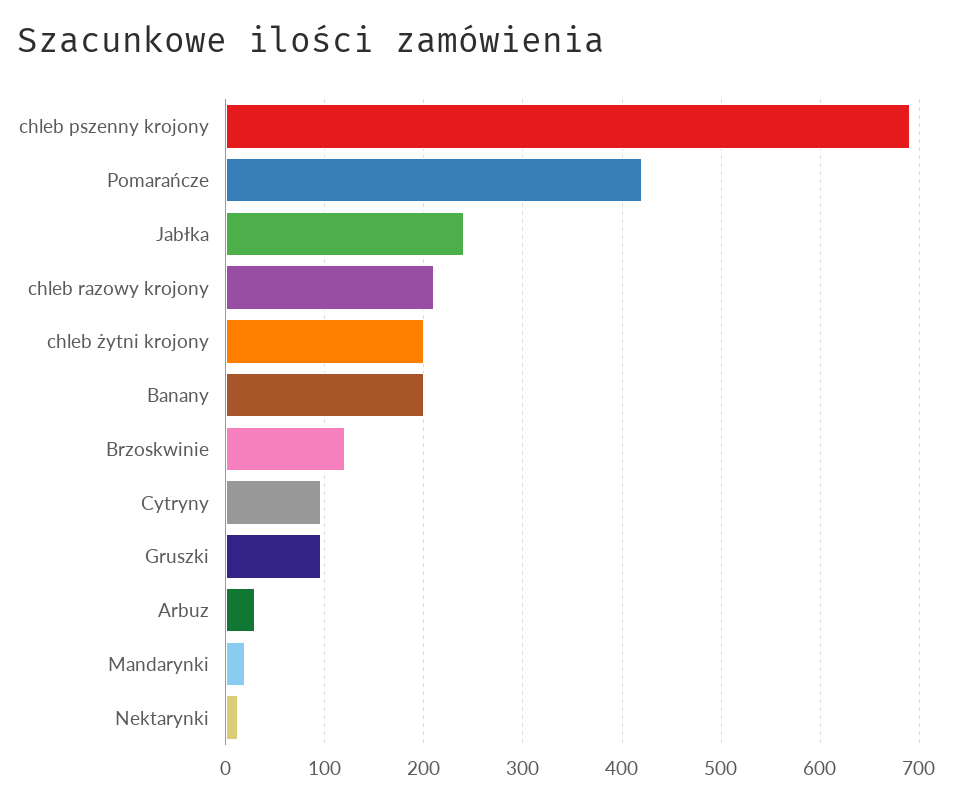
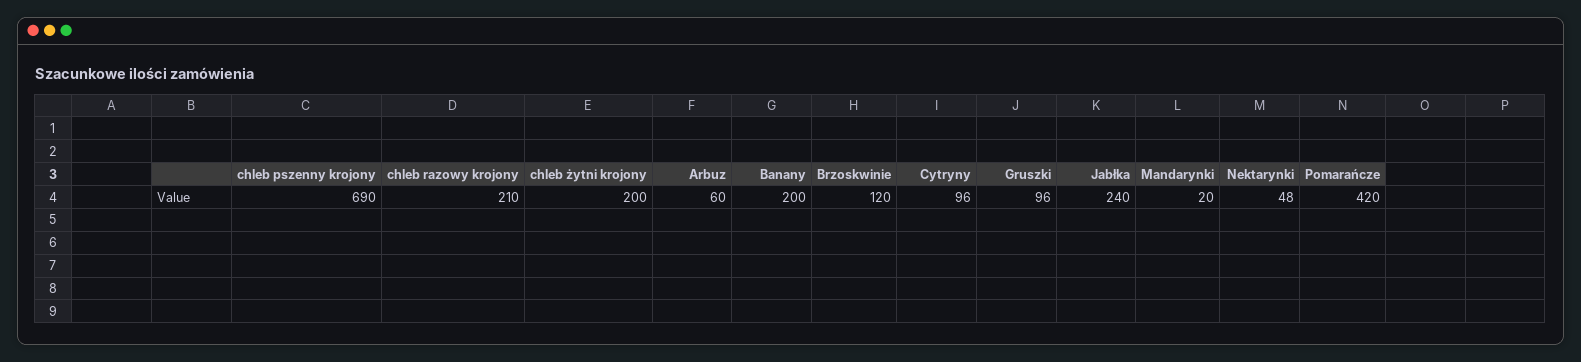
  {
    "chleb pszenny krojony": 690,
    "Pomarańcze": 420,
    "Jabłka": 240,
    "chleb razowy krojony": 210,
    "chleb żytni krojony": 200,
    "Banany": 200,
    "Brzoskwinie": 120,
    "Cytryny": 96,
    "Gruszki": 96,
-   "Arbuz": 30,
+   "Arbuz": 60,
    "Mandarynki": 20,
-   "Nektarynki": 10
+   "Nektarynki": 48
  }

